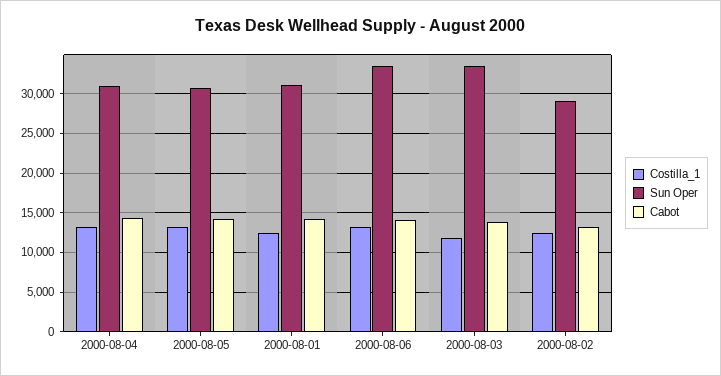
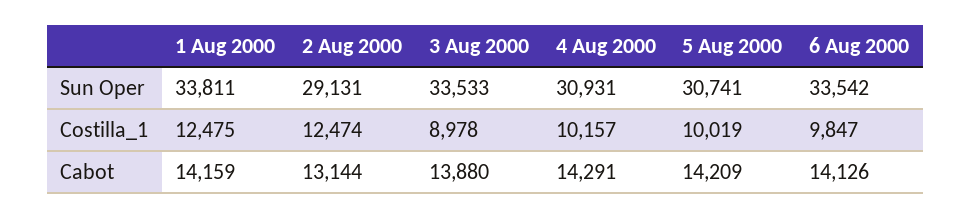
  {
    "Costilla_1": {
-     "2000-08-04": 13000,
+     "2000-08-04": 10157,
-     "2000-08-05": 13000,
+     "2000-08-05": 10019,
      "2000-08-01": 12475,
-     "2000-08-06": 13000,
+     "2000-08-06": 9847,
-     "2000-08-03": 12000,
+     "2000-08-03": 8978,
      "2000-08-02": 12474
    },
    "Sun Oper": {
      "2000-08-04": 30931,
      "2000-08-05": 30741,
-     "2000-08-01": 31000,
+     "2000-08-01": 33811,
      "2000-08-06": 33542,
      "2000-08-03": 33533,
      "2000-08-02": 29131
    },
    "Cabot": {
      "2000-08-04": 14291,
      "2000-08-05": 14209,
      "2000-08-01": 14159,
      "2000-08-06": 14126,
      "2000-08-03": 13880,
      "2000-08-02": 13144
    }
  }

